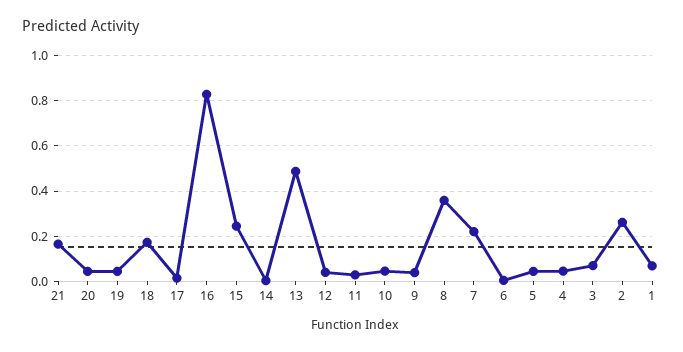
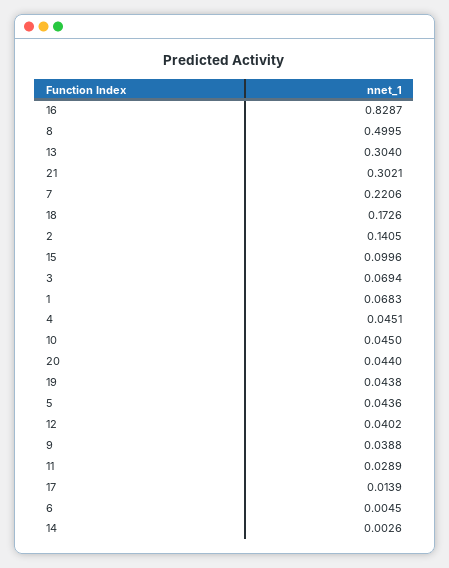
  {
-   "21": 0.15,
+   "21": 0.3021,
    "20": 0.044,
    "19": 0.0438,
    "18": 0.1726,
    "17": 0.0139,
    "16": 0.8287,
-   "15": 0.25,
+   "15": 0.0996,
    "14": 0.0026,
-   "13": 0.5,
+   "13": 0.304,
    "12": 0.0402,
    "11": 0.0289,
    "10": 0.045,
    "9": 0.0388,
-   "8": 0.35,
+   "8": 0.4995,
    "7": 0.2206,
    "6": 0.0045,
    "5": 0.0436,
    "4": 0.0451,
    "3": 0.0694,
-   "2": 0.25,
+   "2": 0.1405,
    "1": 0.0683
  }

